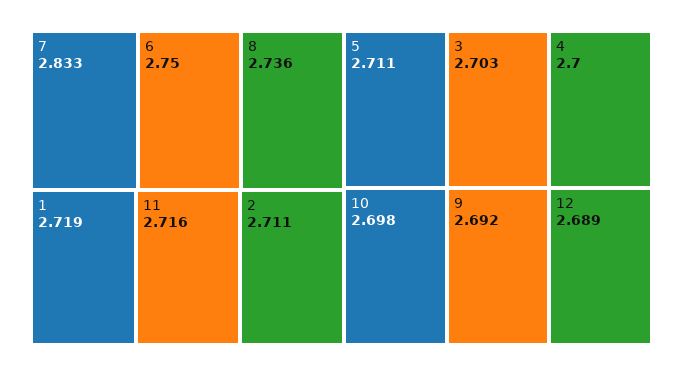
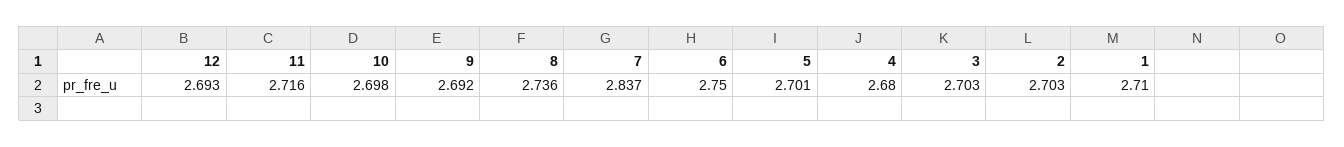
  {
-   "7": 2.833,
+   "7": 2.837,
    "6": 2.75,
    "8": 2.736,
-   "1": 2.719,
+   "1": 2.71,
    "11": 2.716,
-   "2": 2.711,
+   "2": 2.703,
-   "5": 2.711,
+   "5": 2.701,
    "3": 2.703,
-   "4": 2.7,
+   "4": 2.68,
    "10": 2.698,
    "9": 2.692,
-   "12": 2.689
+   "12": 2.693
  }

